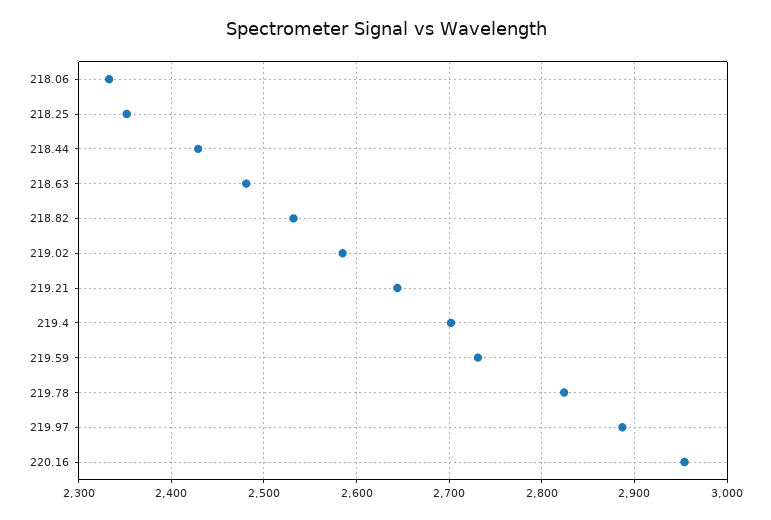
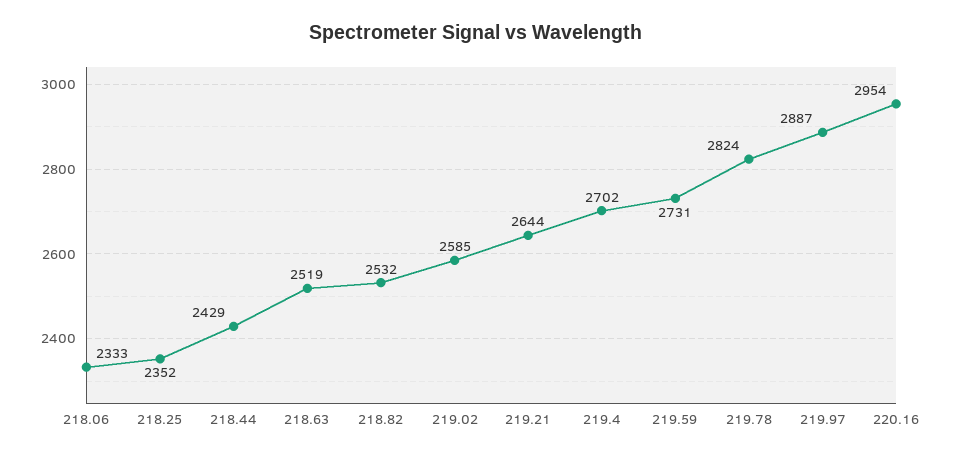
  {
    "218.06": 2333,
    "218.25": 2352,
    "218.44": 2429,
-   "218.63": 2480,
+   "218.63": 2519,
    "218.82": 2532,
    "219.02": 2585,
    "219.21": 2644,
    "219.4": 2702,
    "219.59": 2731,
    "219.78": 2824,
    "219.97": 2887,
    "220.16": 2954
  }

